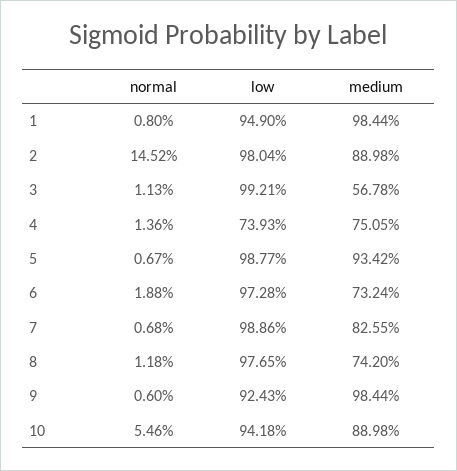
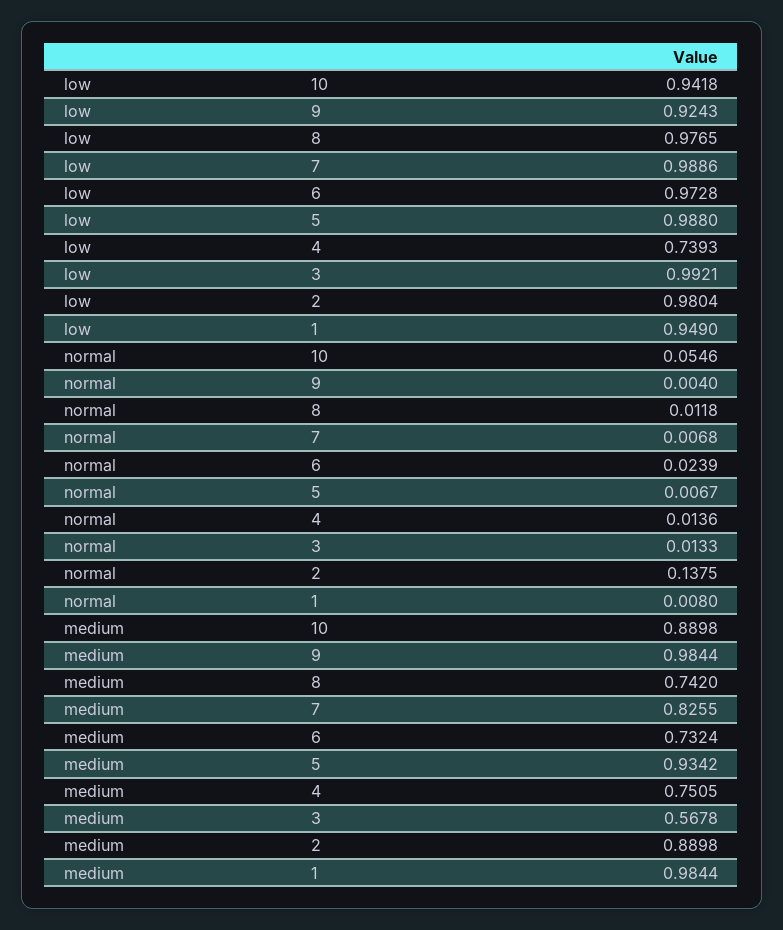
  {
    "normal": {
      "1": 0.008,
-     "2": 0.1452,
+     "2": 0.1375,
-     "3": 0.0113,
+     "3": 0.0133,
      "4": 0.0136,
      "5": 0.0067,
-     "6": 0.0188,
+     "6": 0.0239,
      "7": 0.0068,
      "8": 0.0118,
-     "9": 0.006,
+     "9": 0.004,
      "10": 0.0546
    },
    "low": {
      "1": 0.949,
      "2": 0.9804,
      "3": 0.9921,
      "4": 0.7393,
-     "5": 0.9877,
+     "5": 0.988,
      "6": 0.9728,
      "7": 0.9886,
      "8": 0.9765,
      "9": 0.9243,
      "10": 0.9418
    },
    "medium": {
      "1": 0.9844,
      "2": 0.8898,
      "3": 0.5678,
      "4": 0.7505,
      "5": 0.9342,
      "6": 0.7324,
      "7": 0.8255,
      "8": 0.742,
      "9": 0.9844,
      "10": 0.8898
    }
  }

